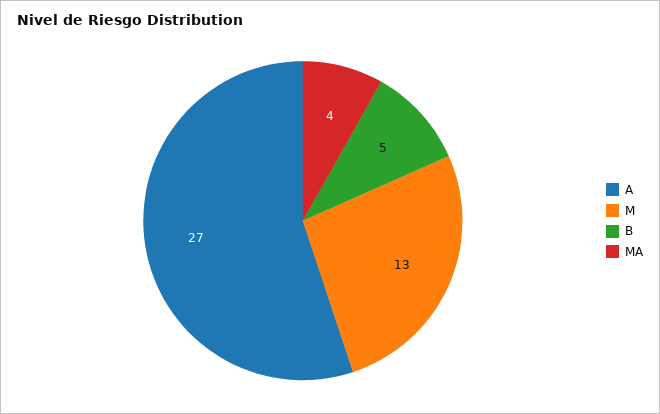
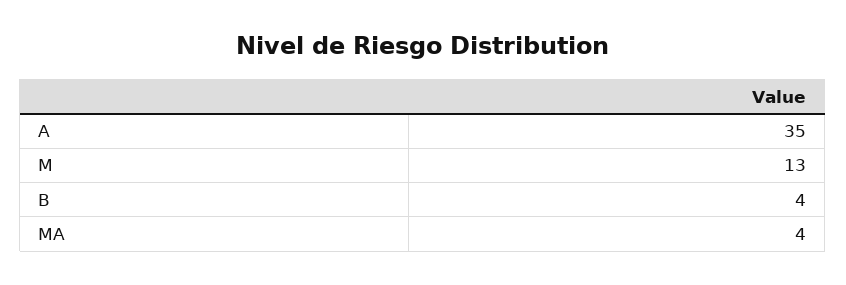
  {
-   "A": 27,
+   "A": 35,
    "M": 13,
-   "B": 5,
+   "B": 4,
    "MA": 4
  }

